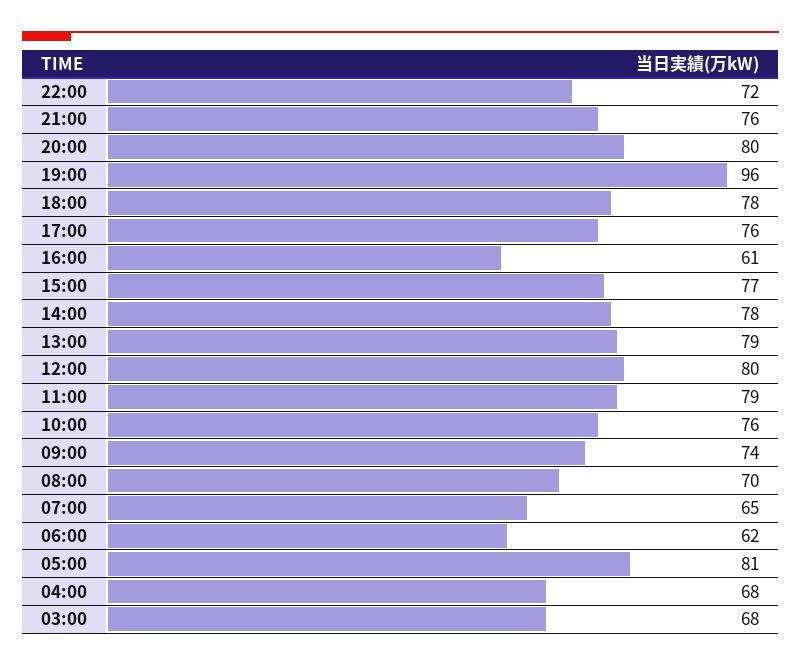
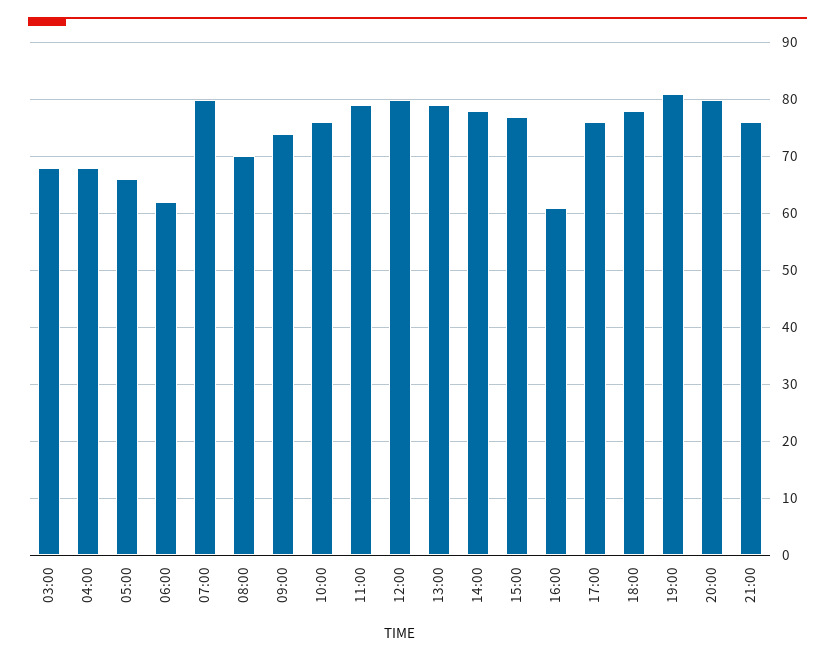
  {
-   "22:00": 72,
    "21:00": 76,
    "20:00": 80,
-   "19:00": 96,
+   "19:00": 80,
    "18:00": 78,
    "17:00": 76,
    "16:00": 61,
    "15:00": 77,
    "14:00": 78,
    "13:00": 79,
    "12:00": 80,
    "11:00": 79,
    "10:00": 76,
    "09:00": 74,
    "08:00": 70,
-   "07:00": 65,
+   "07:00": 80,
    "06:00": 62,
-   "05:00": 81,
+   "05:00": 65,
    "04:00": 68,
    "03:00": 68
  }

